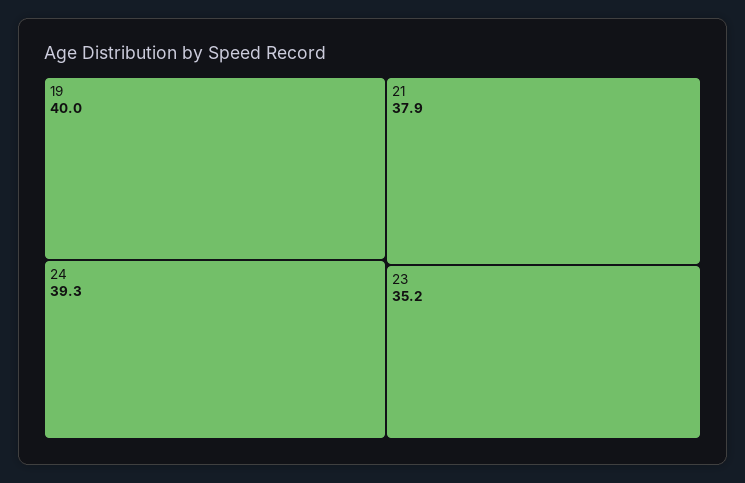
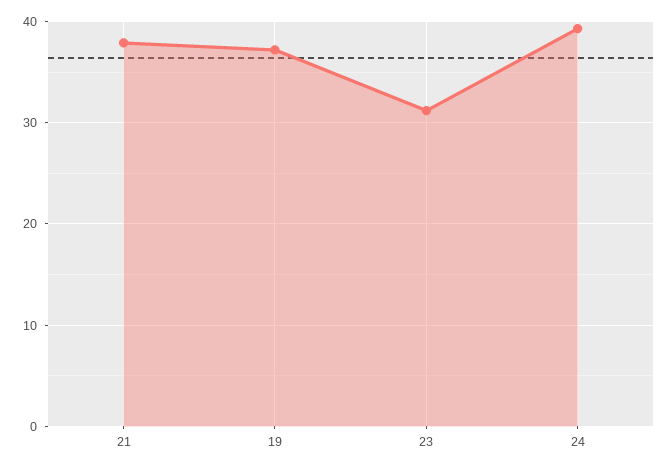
  {
-   "19": 40,
+   "19": 37,
    "24": 39.3,
    "21": 37.9,
-   "23": 35.2
+   "23": 31
  }

